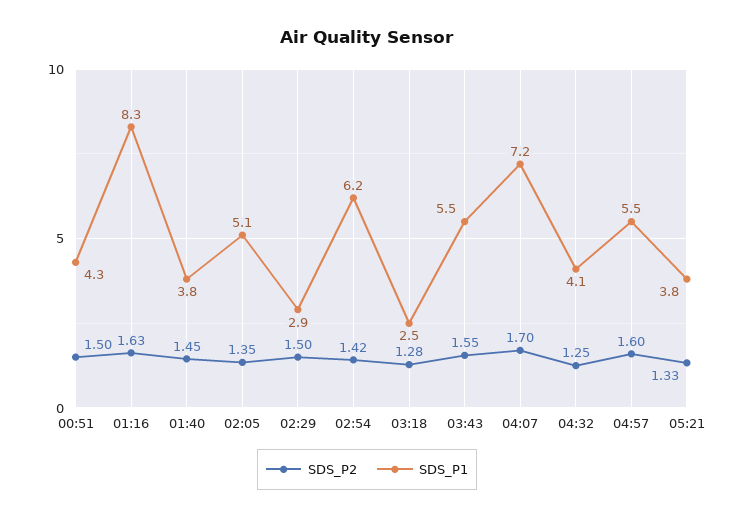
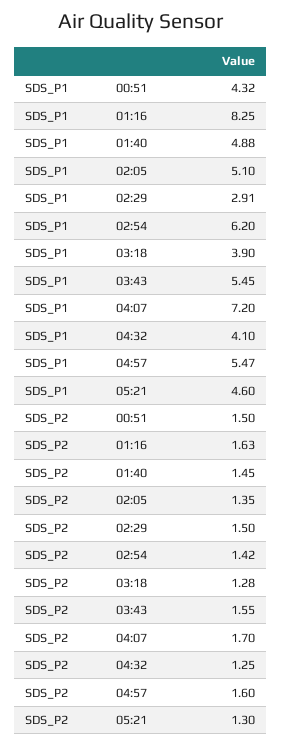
  {
    "SDS_P2": {
      "00:51": 1.5,
      "01:16": 1.63,
      "01:40": 1.45,
      "02:05": 1.35,
      "02:29": 1.5,
      "02:54": 1.42,
      "03:18": 1.28,
      "03:43": 1.55,
      "04:07": 1.7,
      "04:32": 1.25,
      "04:57": 1.6,
-     "05:21": 1.33
+     "05:21": 1.3
    },
    "SDS_P1": {
      "00:51": 4.32,
      "01:16": 8.25,
-     "01:40": 3.8,
+     "01:40": 4.88,
      "02:05": 5.1,
      "02:29": 2.91,
      "02:54": 6.2,
-     "03:18": 2.5,
+     "03:18": 3.9,
      "03:43": 5.45,
      "04:07": 7.2,
      "04:32": 4.1,
      "04:57": 5.47,
-     "05:21": 3.8
+     "05:21": 4.6
    }
  }

